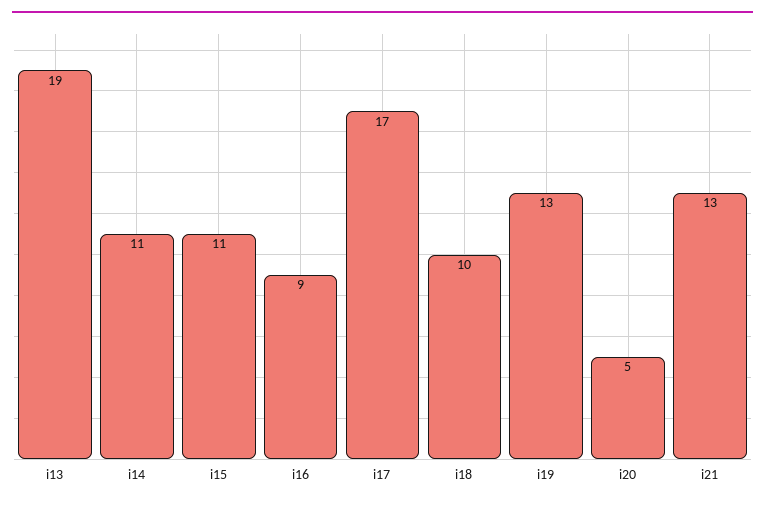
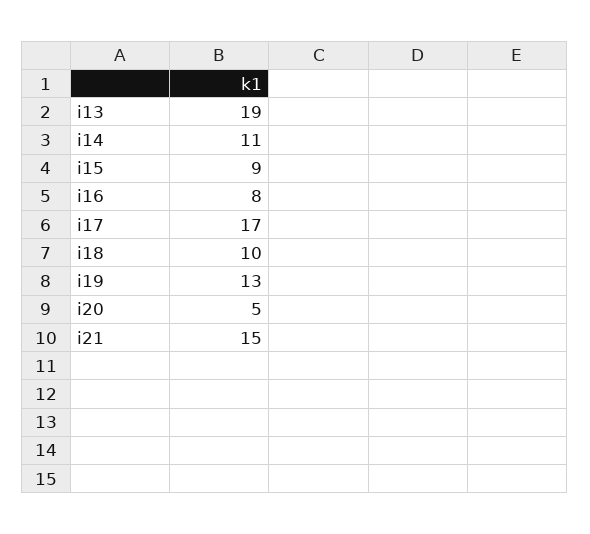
  {
    "i13": 19,
    "i14": 11,
-   "i15": 11,
+   "i15": 9,
-   "i16": 9,
+   "i16": 8,
    "i17": 17,
    "i18": 10,
    "i19": 13,
    "i20": 5,
-   "i21": 13
+   "i21": 15
  }

